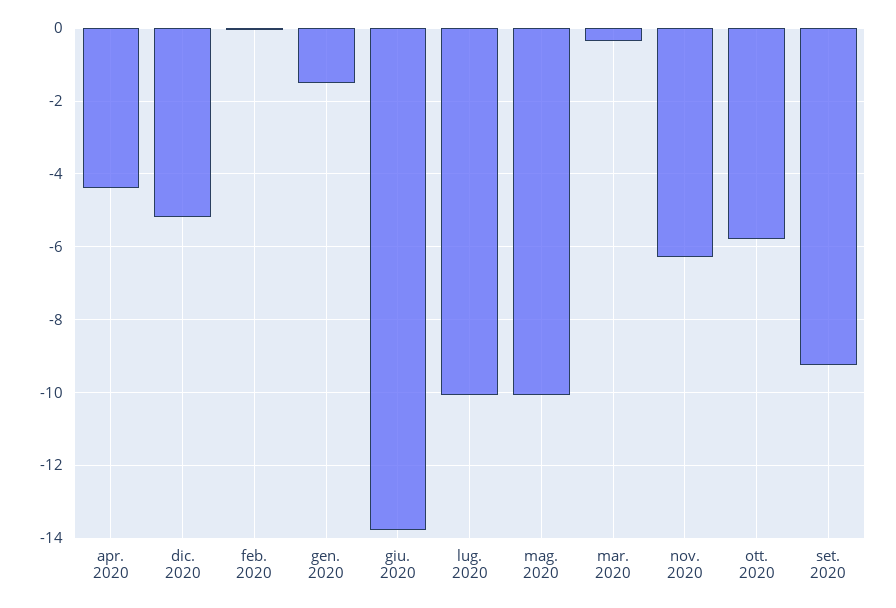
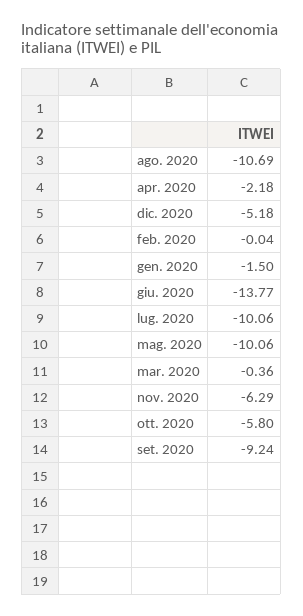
  {
-   "apr. 2020": -4.4,
+   "apr. 2020": -2.18,
    "dic. 2020": -5.18,
    "feb. 2020": -0.04,
    "gen. 2020": -1.5,
    "giu. 2020": -13.77,
    "lug. 2020": -10.06,
    "mag. 2020": -10.06,
    "mar. 2020": -0.36,
    "nov. 2020": -6.29,
    "ott. 2020": -5.8,
-   "set. 2020": -9.24
+   "set. 2020": -9.24,
+   "ago. 2020": -10.69
  }

